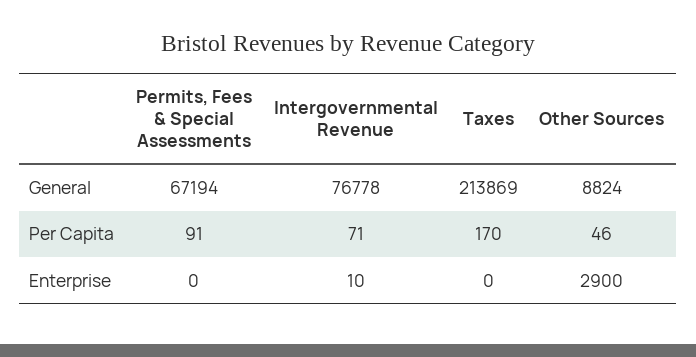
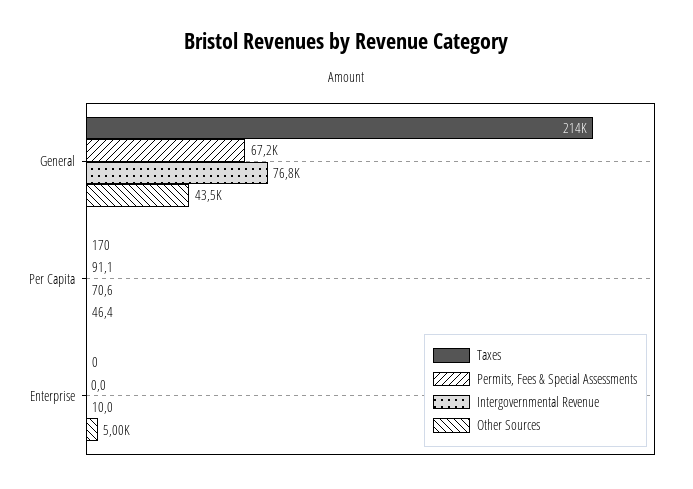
  {
    "Permits, Fees & Special Assessments": {
      "General": 67194,
      "Per Capita": 91.1,
      "Enterprise": 0
    },
    "Intergovernmental Revenue": {
      "General": 76778,
      "Per Capita": 70.6,
      "Enterprise": 10
    },
    "Taxes": {
      "General": 213869,
      "Per Capita": 170,
      "Enterprise": 0
    },
    "Other Sources": {
-     "General": 8824,
+     "General": 43500,
      "Per Capita": 46.4,
-     "Enterprise": 2900
+     "Enterprise": 5000
    }
  }

